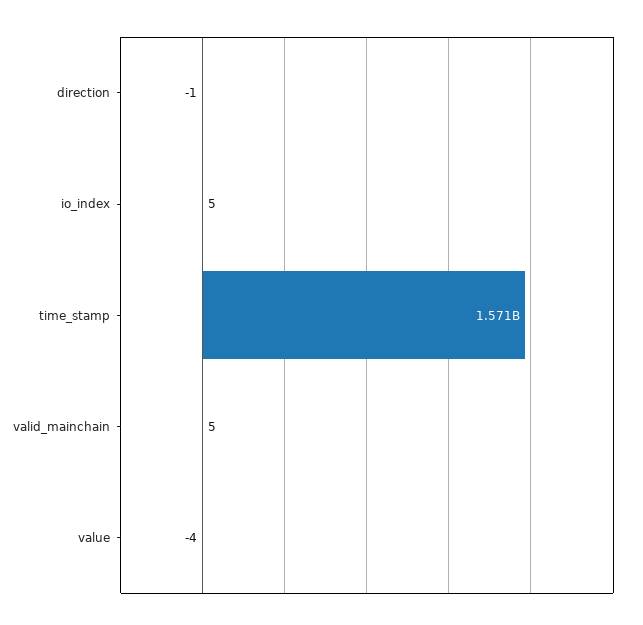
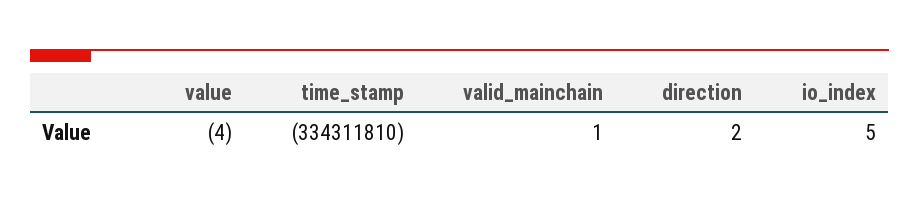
  {
-   "direction": -1,
+   "direction": 2,
    "io_index": 5,
-   "time_stamp": 1571000000,
+   "time_stamp": -334311810,
-   "valid_mainchain": 5,
+   "valid_mainchain": 1,
    "value": -4
  }

